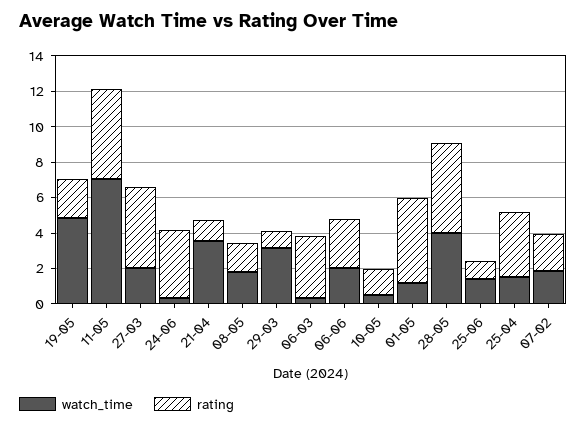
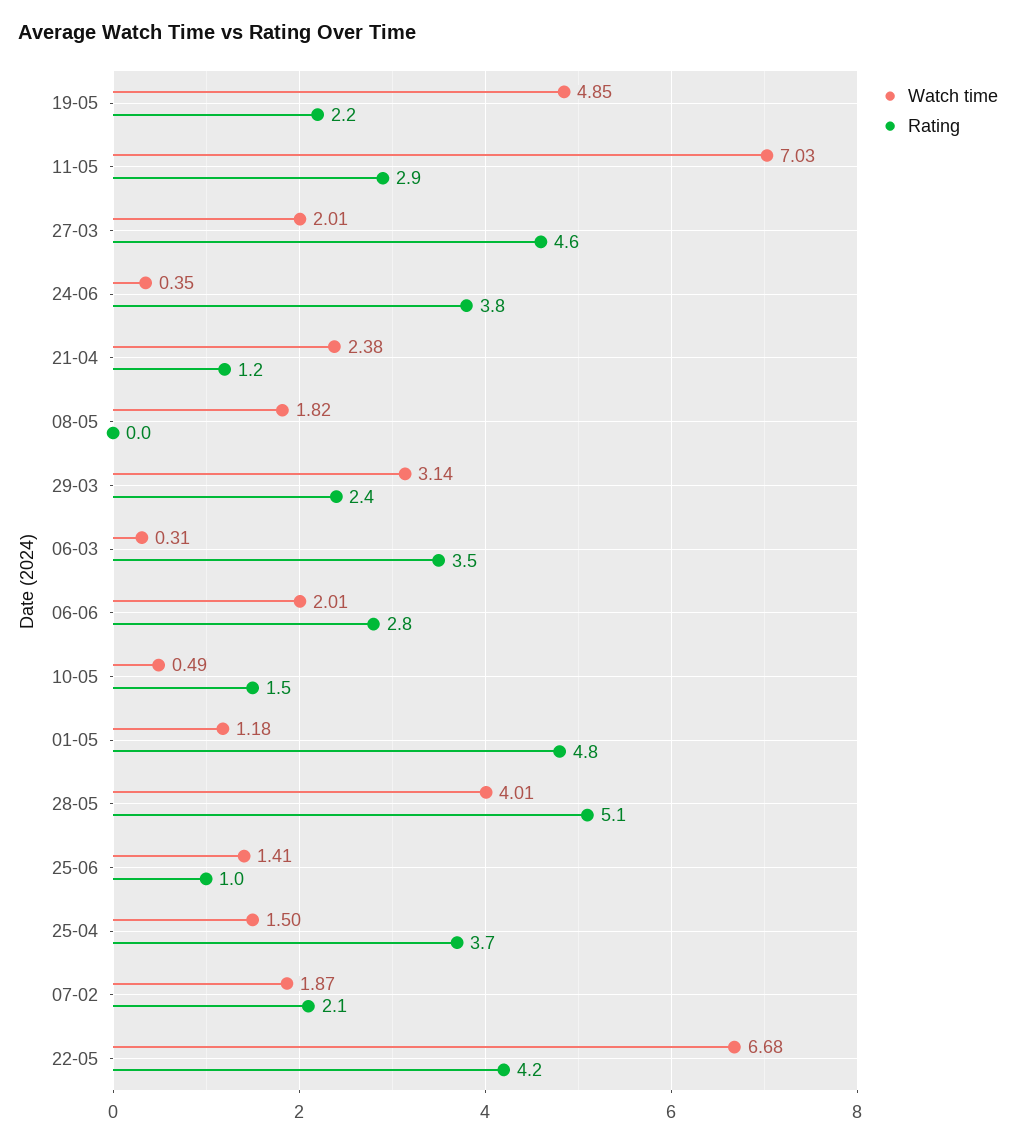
  {
    "watch_time": {
      "19-05": 4.85,
      "11-05": 7.03,
      "27-03": 2.01,
      "24-06": 0.35,
-     "21-04": 3.5,
+     "21-04": 2.38,
      "08-05": 1.82,
      "29-03": 3.14,
      "06-03": 0.31,
      "06-06": 2.01,
      "10-05": 0.49,
      "01-05": 1.18,
      "28-05": 4.01,
      "25-06": 1.41,
      "25-04": 1.5,
-     "07-02": 1.87
+     "07-02": 1.87,
+     "22-05": 6.68
    },
    "rating": {
      "19-05": 2.2,
-     "11-05": 5,
+     "11-05": 2.9,
      "27-03": 4.6,
      "24-06": 3.8,
      "21-04": 1.2,
-     "08-05": 1.5,
+     "08-05": 0,
-     "29-03": 1,
+     "29-03": 2.4,
      "06-03": 3.5,
      "06-06": 2.8,
      "10-05": 1.5,
      "01-05": 4.8,
      "28-05": 5.1,
      "25-06": 1,
      "25-04": 3.7,
-     "07-02": 2.1
+     "07-02": 2.1,
+     "22-05": 4.2
    }
  }

